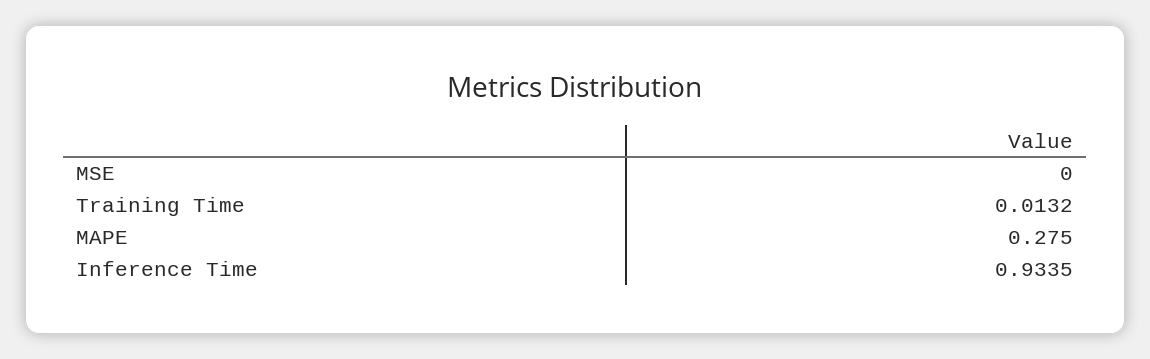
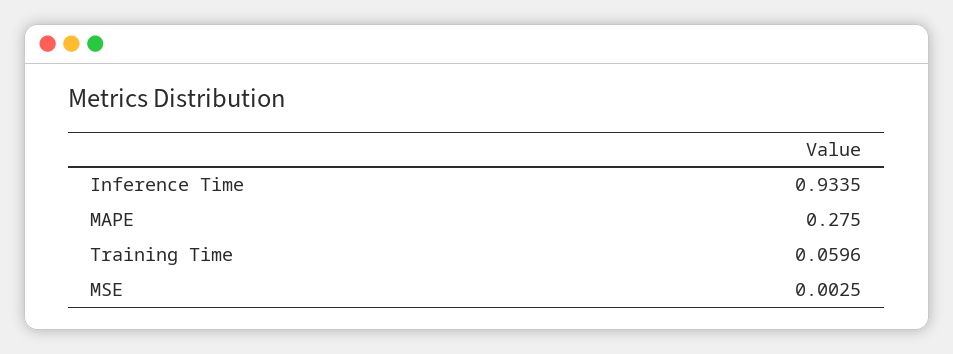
  {
-   "MSE": 0,
+   "MSE": 0.0025,
-   "Training Time": 0.0132,
+   "Training Time": 0.0596,
    "MAPE": 0.275,
    "Inference Time": 0.9335
  }

